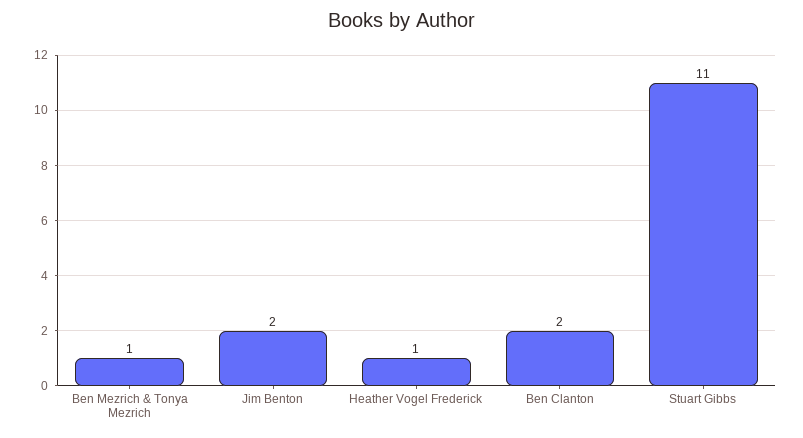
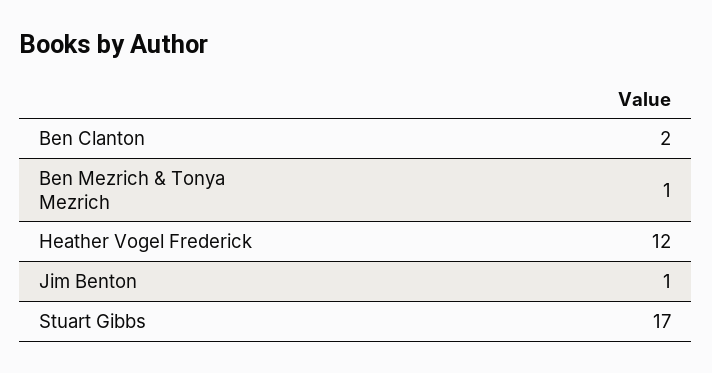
  {
    "Ben Mezrich & Tonya Mezrich": 1,
-   "Jim Benton": 2,
+   "Jim Benton": 1,
-   "Heather Vogel Frederick": 1,
+   "Heather Vogel Frederick": 12,
    "Ben Clanton": 2,
-   "Stuart Gibbs": 11
+   "Stuart Gibbs": 17
  }

